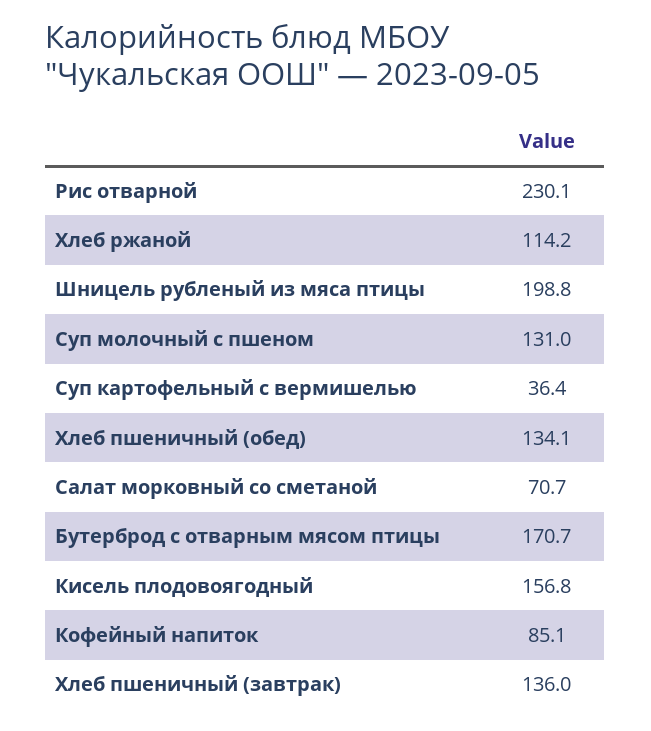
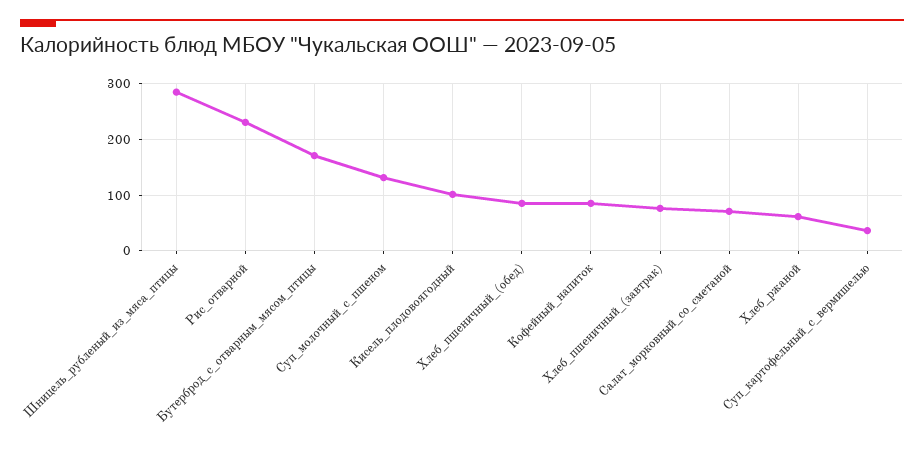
  {
    "Рис отварной": 230.1,
-   "Хлеб ржаной": 114.2,
+   "Хлеб ржаной": 60,
-   "Шницель рубленый из мяса птицы": 198.8,
+   "Шницель рубленый из мяса птицы": 280,
    "Суп молочный с пшеном": 131,
    "Суп картофельный с вермишелью": 36.4,
-   "Хлеб пшеничный (обед)": 134.1,
+   "Хлеб пшеничный (обед)": 80,
    "Салат морковный со сметаной": 70.7,
    "Бутерброд с отварным мясом птицы": 170.7,
-   "Кисель плодовоягодный": 156.8,
+   "Кисель плодовоягодный": 100,
    "Кофейный напиток": 85.1,
-   "Хлеб пшеничный (завтрак)": 136
+   "Хлеб пшеничный (завтрак)": 80
  }

